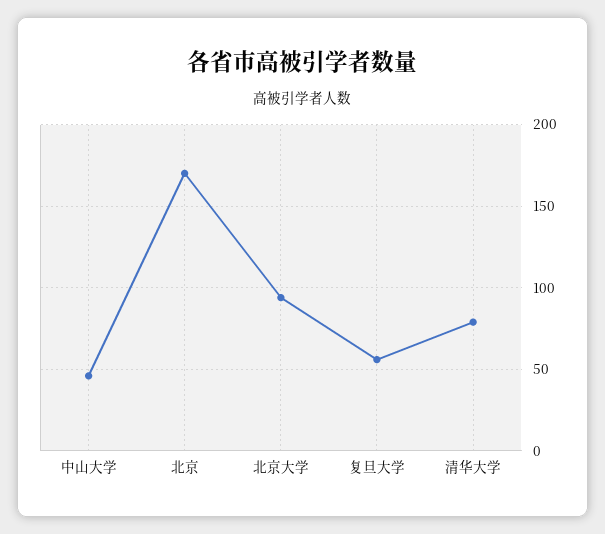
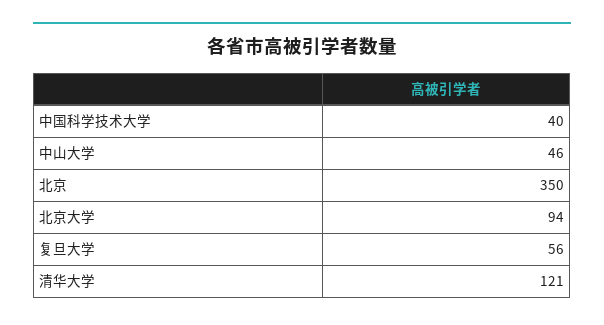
  {
    "中山大学": 46,
-   "北京": 170,
+   "北京": 350,
    "北京大学": 94,
    "复旦大学": 56,
-   "清华大学": 80
+   "清华大学": 121,
+   "中国科学技术大学": 40
  }

